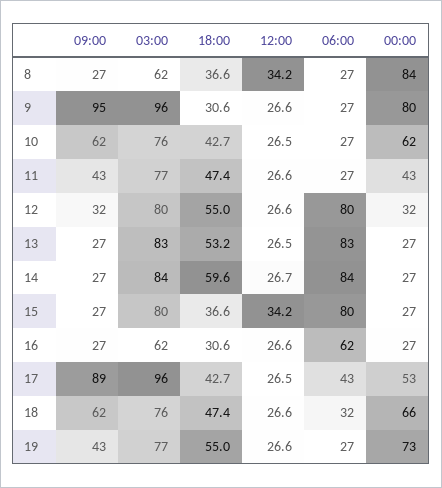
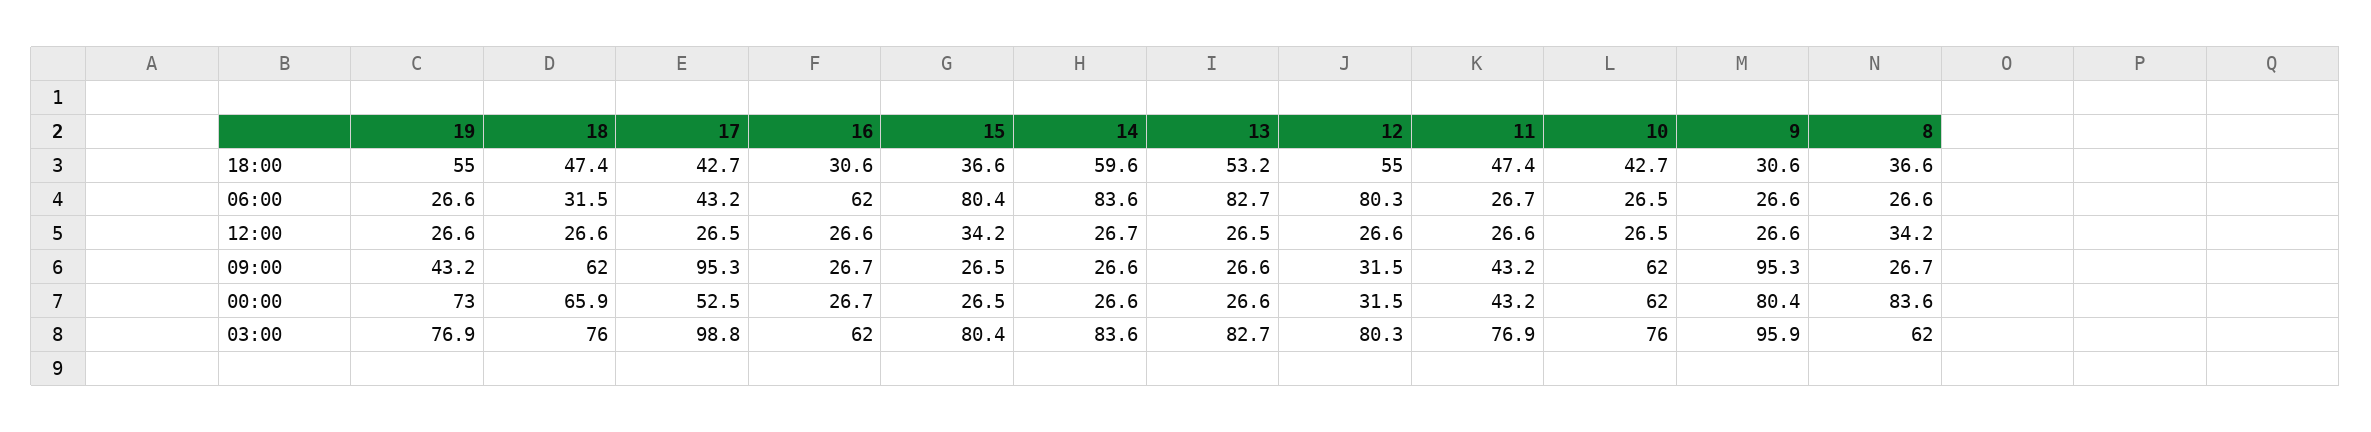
  {
    "09:00": {
      "8": 26.7,
      "9": 95.3,
      "10": 62,
      "11": 43.2,
      "12": 31.5,
      "13": 26.6,
      "14": 26.6,
      "15": 26.5,
      "16": 26.7,
-     "17": 89,
+     "17": 95.3,
      "18": 62,
      "19": 43.2
    },
    "03:00": {
      "8": 62,
      "9": 95.9,
      "10": 76,
      "11": 76.9,
      "12": 80.3,
      "13": 82.7,
      "14": 83.6,
      "15": 80.4,
      "16": 62,
-     "17": 96,
+     "17": 98.8,
      "18": 76,
      "19": 76.9
    },
    "18:00": {
      "8": 36.6,
      "9": 30.6,
      "10": 42.7,
      "11": 47.4,
      "12": 55,
      "13": 53.2,
      "14": 59.6,
      "15": 36.6,
      "16": 30.6,
      "17": 42.7,
      "18": 47.4,
      "19": 55
    },
    "12:00": {
      "8": 34.2,
      "9": 26.6,
      "10": 26.5,
      "11": 26.6,
      "12": 26.6,
      "13": 26.5,
      "14": 26.7,
      "15": 34.2,
      "16": 26.6,
      "17": 26.5,
      "18": 26.6,
      "19": 26.6
    },
    "06:00": {
      "8": 26.6,
      "9": 26.6,
      "10": 26.5,
      "11": 26.7,
      "12": 80.3,
      "13": 82.7,
      "14": 83.6,
      "15": 80.4,
      "16": 62,
      "17": 43.2,
      "18": 31.5,
      "19": 26.6
    },
    "00:00": {
      "8": 83.6,
      "9": 80.4,
      "10": 62,
      "11": 43.2,
      "12": 31.5,
      "13": 26.6,
      "14": 26.6,
      "15": 26.5,
      "16": 26.7,
      "17": 52.5,
      "18": 65.9,
      "19": 73
    }
  }

